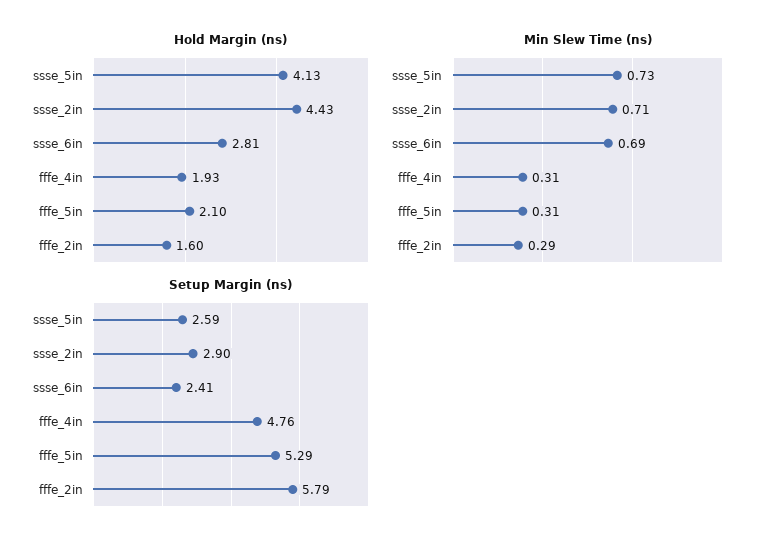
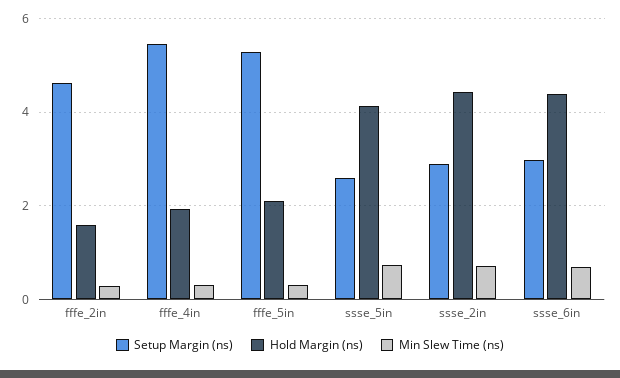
  {
    "Hold Margin (ns)": {
      "ssse_5in": 4.13,
      "ssse_2in": 4.43,
-     "ssse_6in": 2.81,
+     "ssse_6in": 4.4,
      "fffe_4in": 1.93,
      "fffe_5in": 2.1,
      "fffe_2in": 1.6
    },
    "Min Slew Time (ns)": {
      "ssse_5in": 0.73,
      "ssse_2in": 0.71,
      "ssse_6in": 0.69,
      "fffe_4in": 0.31,
      "fffe_5in": 0.31,
      "fffe_2in": 0.29
    },
    "Setup Margin (ns)": {
      "ssse_5in": 2.59,
      "ssse_2in": 2.9,
-     "ssse_6in": 2.41,
+     "ssse_6in": 3,
-     "fffe_4in": 4.76,
+     "fffe_4in": 5.4,
      "fffe_5in": 5.29,
-     "fffe_2in": 5.79
+     "fffe_2in": 4.6
    }
  }

